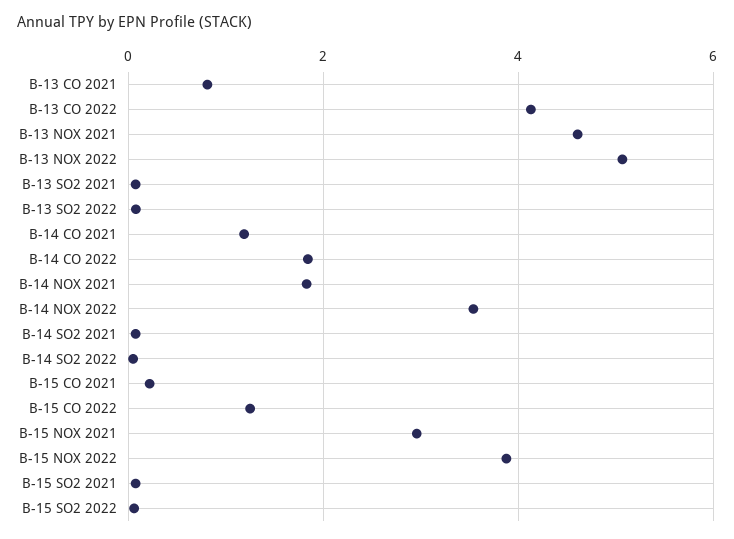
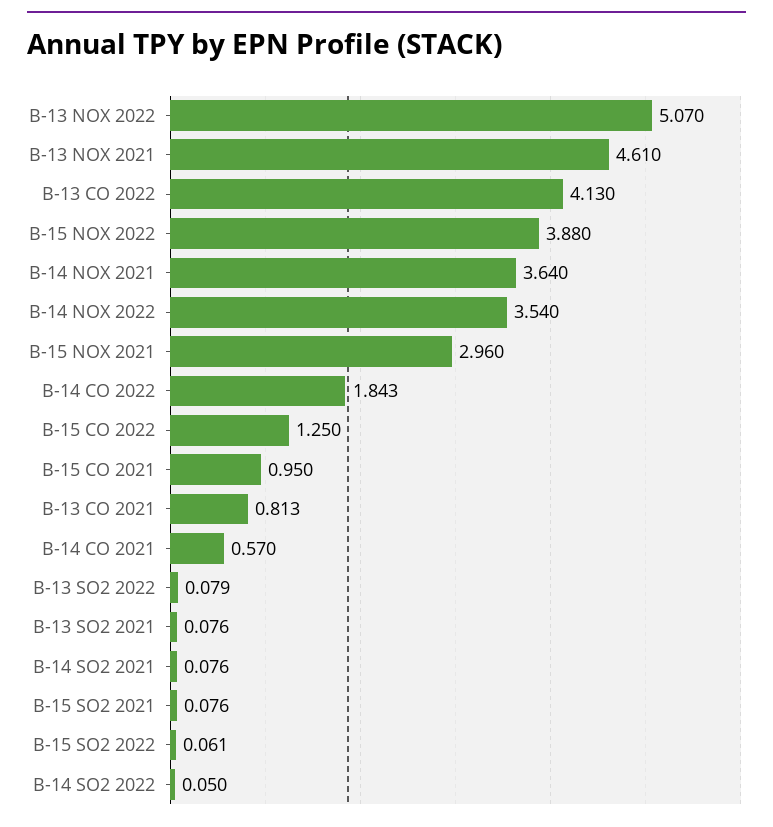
  {
    "B-13 CO 2021": 0.813,
    "B-13 CO 2022": 4.13,
    "B-13 NOX 2021": 4.61,
    "B-13 NOX 2022": 5.07,
    "B-13 SO2 2021": 0.076,
    "B-13 SO2 2022": 0.079,
-   "B-14 CO 2021": 1.2,
+   "B-14 CO 2021": 0.57,
    "B-14 CO 2022": 1.843,
-   "B-14 NOX 2021": 1.8,
+   "B-14 NOX 2021": 3.64,
    "B-14 NOX 2022": 3.54,
    "B-14 SO2 2021": 0.076,
    "B-14 SO2 2022": 0.05,
-   "B-15 CO 2021": 0.2,
+   "B-15 CO 2021": 0.95,
    "B-15 CO 2022": 1.25,
    "B-15 NOX 2021": 2.96,
    "B-15 NOX 2022": 3.88,
    "B-15 SO2 2021": 0.076,
    "B-15 SO2 2022": 0.061
  }

